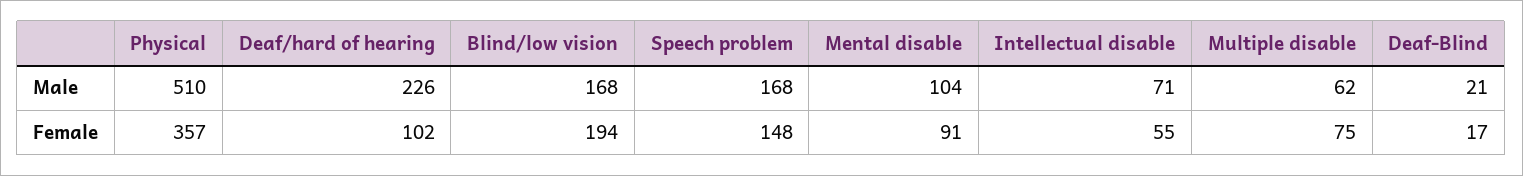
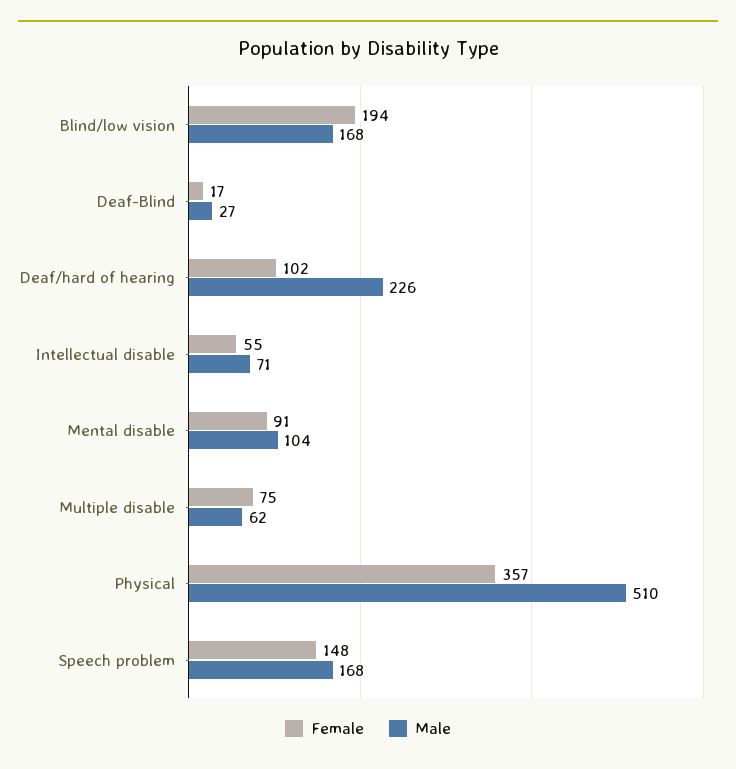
  {
    "Male": {
      "Physical": 510,
      "Deaf/hard of hearing": 226,
      "Blind/low vision": 168,
      "Speech problem": 168,
      "Mental disable": 104,
      "Intellectual disable": 71,
      "Multiple disable": 62,
-     "Deaf-Blind": 21
+     "Deaf-Blind": 27
    },
    "Female": {
      "Physical": 357,
      "Deaf/hard of hearing": 102,
      "Blind/low vision": 194,
      "Speech problem": 148,
      "Mental disable": 91,
      "Intellectual disable": 55,
      "Multiple disable": 75,
      "Deaf-Blind": 17
    }
  }

